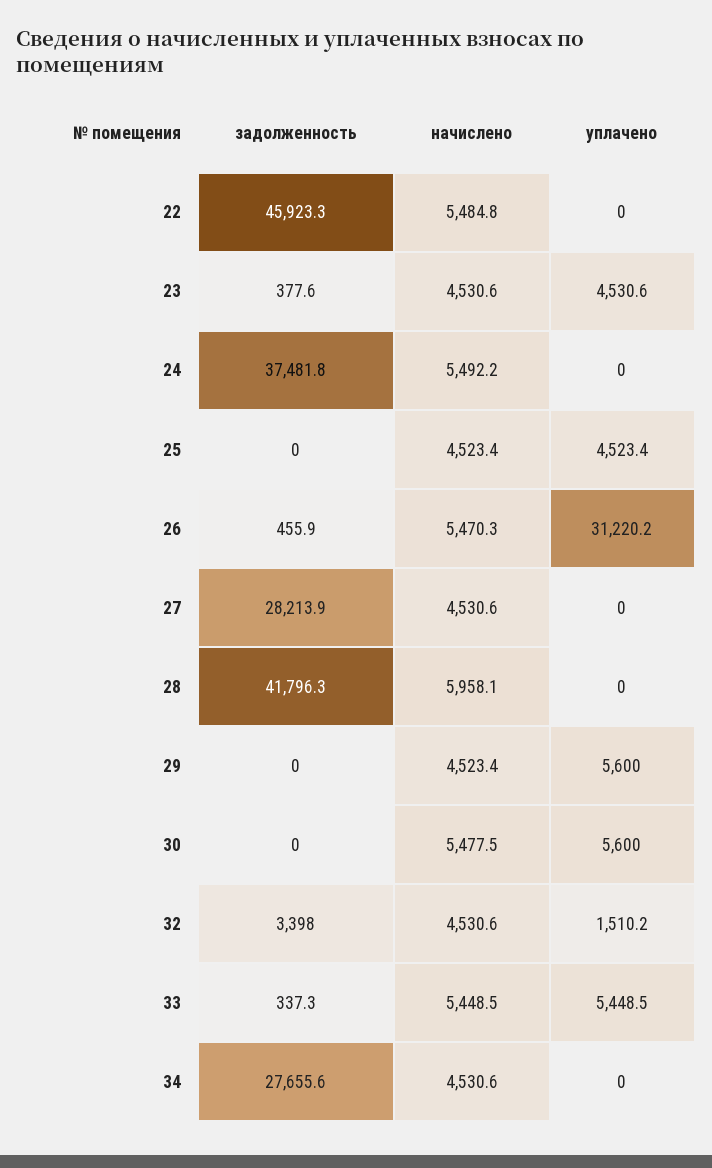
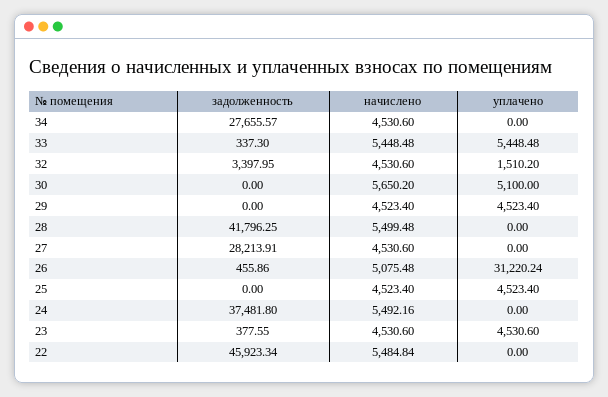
  {
    "задолженность": {
      "22": 45923.34,
      "23": 377.55,
      "24": 37481.8,
      "25": 0,
      "26": 455.86,
      "27": 28213.91,
      "28": 41796.25,
      "29": 0,
      "30": 0,
      "32": 3397.95,
      "33": 337.3,
      "34": 27655.57
    },
    "начислено": {
      "22": 5484.84,
      "23": 4530.6,
      "24": 5492.16,
      "25": 4523.4,
-     "26": 5470.3,
+     "26": 5075.48,
      "27": 4530.6,
-     "28": 5958.1,
+     "28": 5499.48,
      "29": 4523.4,
-     "30": 5477.5,
+     "30": 5650.2,
      "32": 4530.6,
      "33": 5448.48,
      "34": 4530.6
    },
    "уплачено": {
      "22": 0,
      "23": 4530.6,
      "24": 0,
      "25": 4523.4,
      "26": 31220.24,
      "27": 0,
      "28": 0,
-     "29": 5600,
+     "29": 4523.4,
-     "30": 5600,
+     "30": 5100,
      "32": 1510.2,
      "33": 5448.48,
      "34": 0
    }
  }

